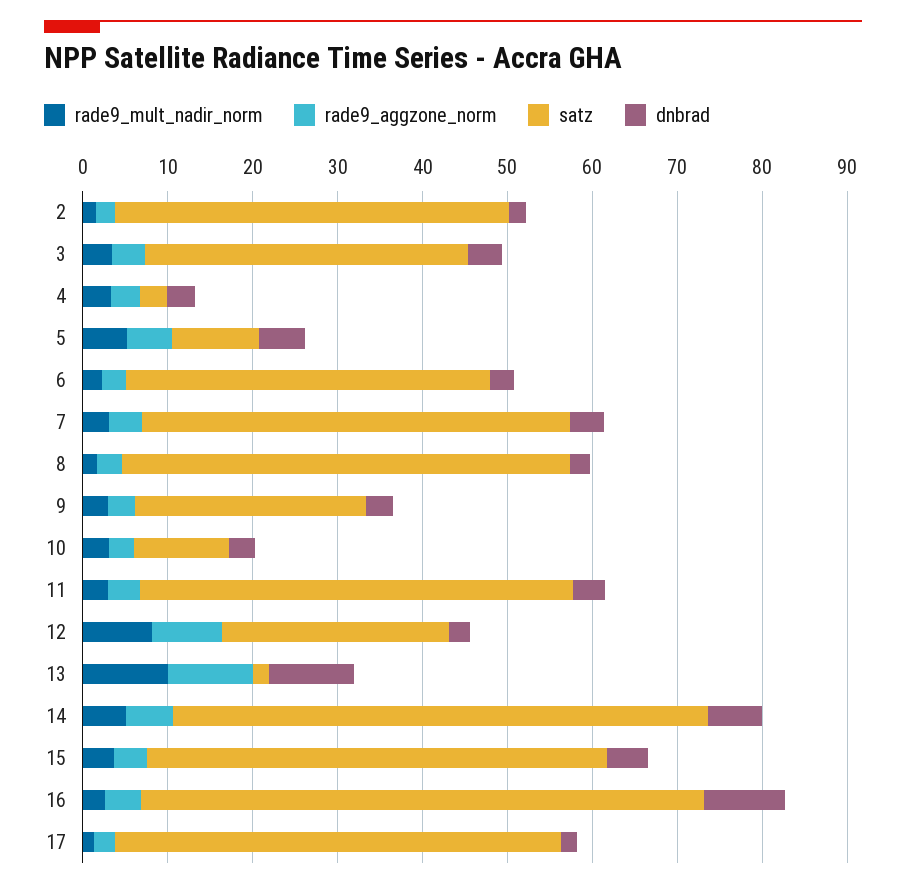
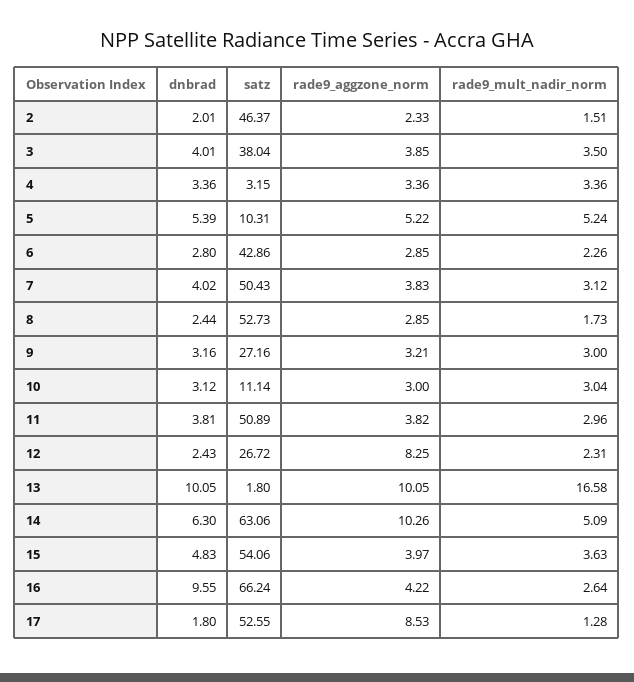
  {
    "rade9_mult_nadir_norm": {
      "2": 1.51,
      "3": 3.5,
      "4": 3.36,
      "5": 5.24,
      "6": 2.26,
      "7": 3.12,
      "8": 1.73,
      "9": 3,
      "10": 3.04,
      "11": 2.96,
-     "12": 8,
+     "12": 2.31,
-     "13": 10,
+     "13": 16.58,
      "14": 5.09,
      "15": 3.63,
      "16": 2.64,
      "17": 1.28
    },
    "rade9_aggzone_norm": {
      "2": 2.33,
      "3": 3.85,
      "4": 3.36,
      "5": 5.22,
      "6": 2.85,
      "7": 3.83,
      "8": 2.85,
      "9": 3.21,
      "10": 3,
      "11": 3.82,
      "12": 8.25,
      "13": 10.05,
-     "14": 6,
+     "14": 10.26,
      "15": 3.97,
      "16": 4.22,
-     "17": 2
+     "17": 8.53
    },
    "satz": {
      "2": 46.37,
      "3": 38.04,
      "4": 3.15,
      "5": 10.31,
      "6": 42.86,
      "7": 50.43,
      "8": 52.73,
      "9": 27.16,
      "10": 11.14,
      "11": 50.89,
      "12": 26.72,
      "13": 1.8,
      "14": 63.06,
      "15": 54.06,
      "16": 66.24,
      "17": 52.55
    },
    "dnbrad": {
      "2": 2.01,
      "3": 4.01,
      "4": 3.36,
      "5": 5.39,
      "6": 2.8,
      "7": 4.02,
      "8": 2.44,
      "9": 3.16,
      "10": 3.12,
      "11": 3.81,
      "12": 2.43,
      "13": 10.05,
      "14": 6.3,
      "15": 4.83,
      "16": 9.55,
      "17": 1.8
    }
  }

